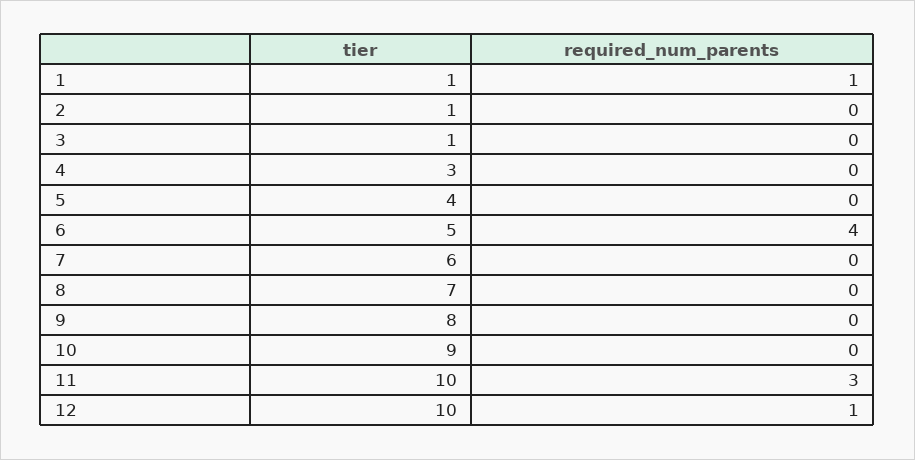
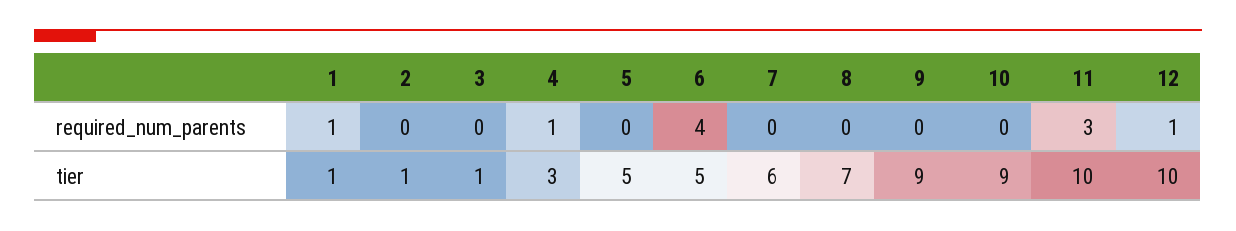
  {
    "tier": {
      "1": 1,
      "2": 1,
      "3": 1,
      "4": 3,
-     "5": 4,
+     "5": 5,
      "6": 5,
      "7": 6,
      "8": 7,
-     "9": 8,
+     "9": 9,
      "10": 9,
      "11": 10,
      "12": 10
    },
    "required_num_parents": {
      "1": 1,
      "2": 0,
      "3": 0,
-     "4": 0,
+     "4": 1,
      "5": 0,
      "6": 4,
      "7": 0,
      "8": 0,
      "9": 0,
      "10": 0,
      "11": 3,
      "12": 1
    }
  }

